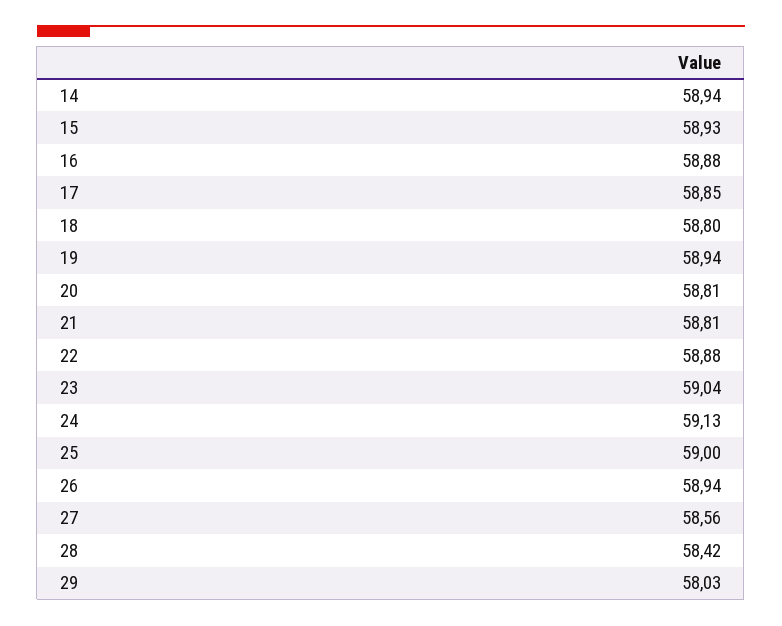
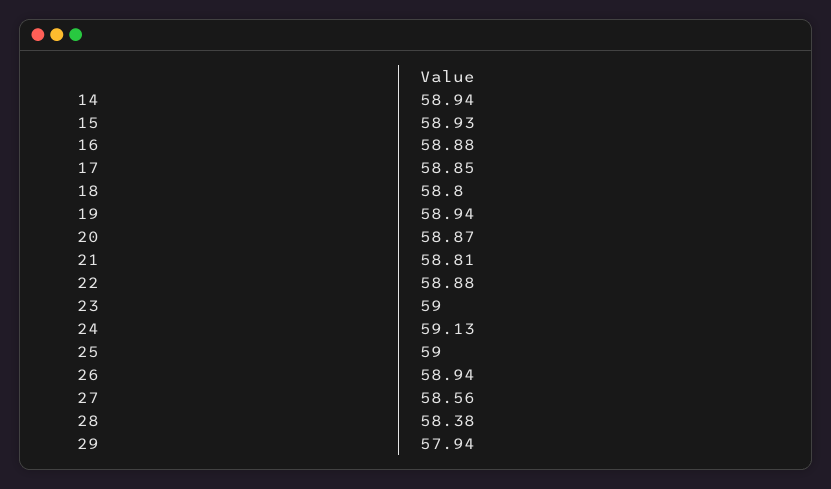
  {
    "14": 58.94,
    "15": 58.93,
    "16": 58.88,
    "17": 58.85,
    "18": 58.8,
    "19": 58.94,
-   "20": 58.81,
+   "20": 58.87,
    "21": 58.81,
    "22": 58.88,
-   "23": 59.04,
+   "23": 59,
    "24": 59.13,
    "25": 59,
    "26": 58.94,
    "27": 58.56,
-   "28": 58.42,
+   "28": 58.38,
-   "29": 58.03
+   "29": 57.94
  }

